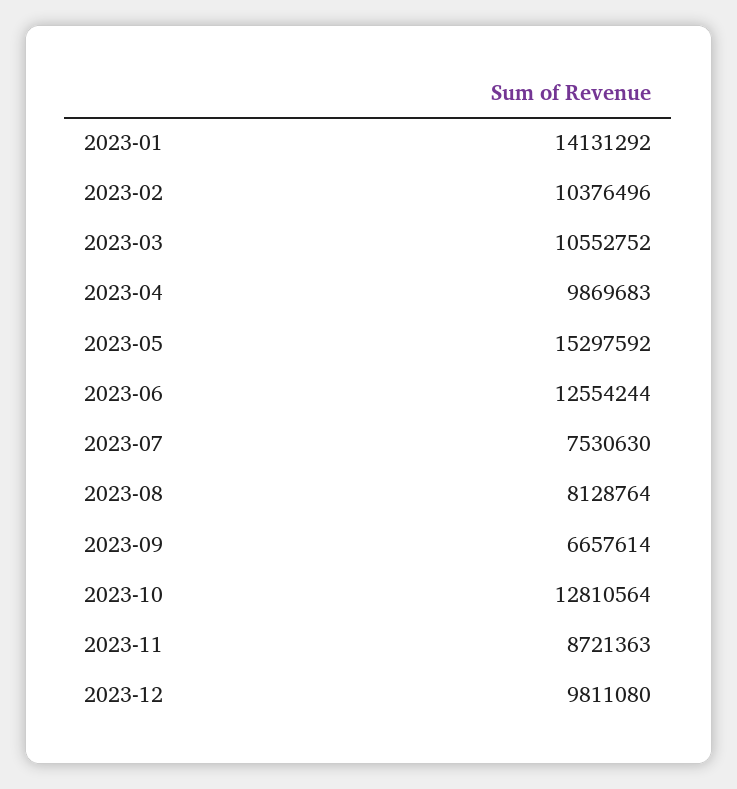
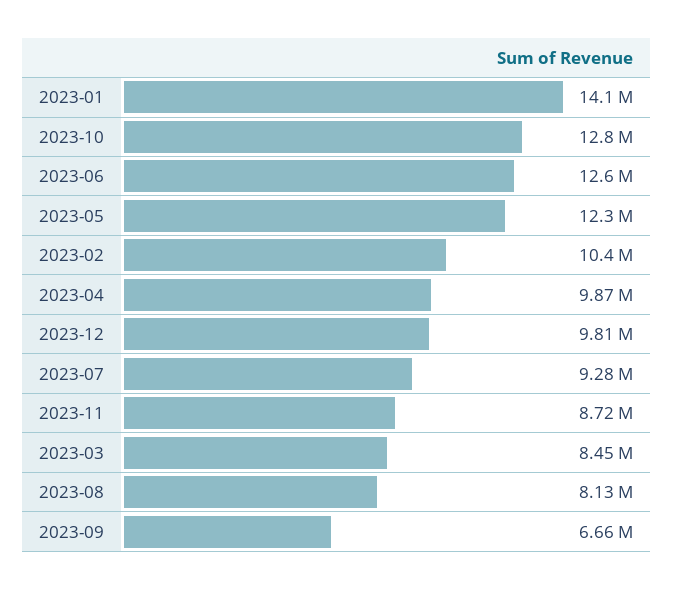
  {
    "2023-01": 14131292,
    "2023-02": 10376496,
-   "2023-03": 10552752,
+   "2023-03": 8450000,
    "2023-04": 9869683,
-   "2023-05": 15297592,
+   "2023-05": 12300000,
    "2023-06": 12554244,
-   "2023-07": 7530630,
+   "2023-07": 9280000,
    "2023-08": 8128764,
    "2023-09": 6657614,
    "2023-10": 12810564,
    "2023-11": 8721363,
    "2023-12": 9811080
  }

